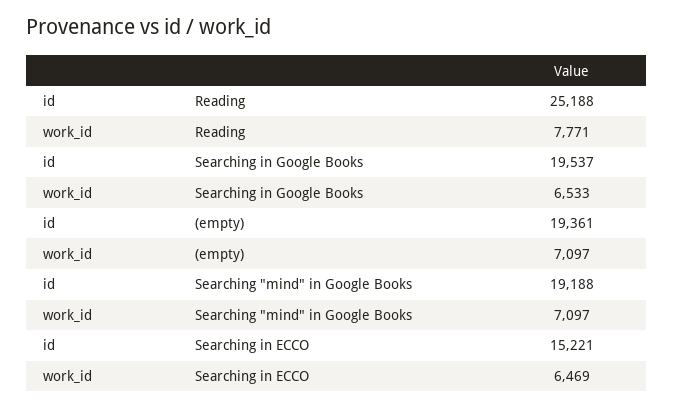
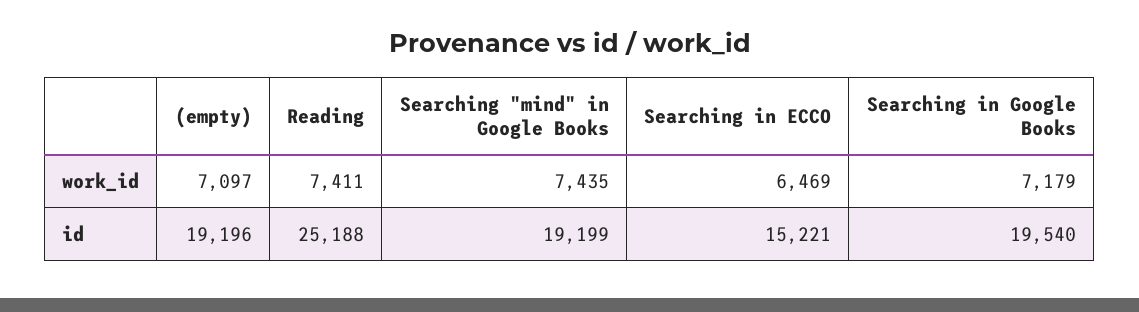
  {
    "id": {
      "Reading": 25188,
-     "Searching in Google Books": 19537,
+     "Searching in Google Books": 19540,
-     "(empty)": 19361,
+     "(empty)": 19196,
-     "Searching \"mind\" in Google Books": 19188,
+     "Searching \"mind\" in Google Books": 19199,
      "Searching in ECCO": 15221
    },
    "work_id": {
-     "Reading": 7771,
+     "Reading": 7411,
-     "Searching in Google Books": 6533,
+     "Searching in Google Books": 7179,
      "(empty)": 7097,
-     "Searching \"mind\" in Google Books": 7097,
+     "Searching \"mind\" in Google Books": 7435,
      "Searching in ECCO": 6469
    }
  }

